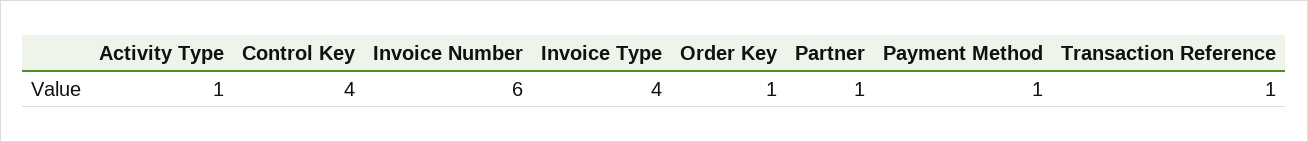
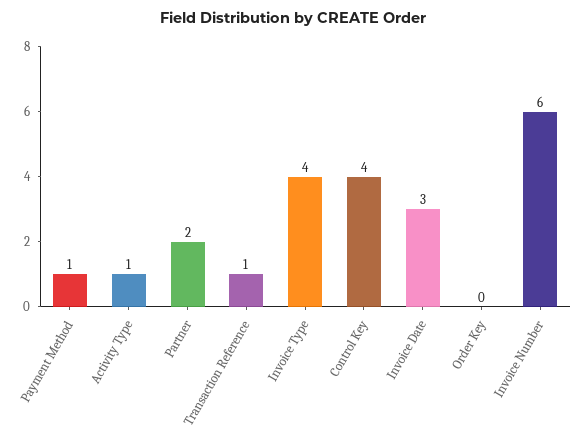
  {
    "Activity Type": 1,
    "Control Key": 4,
    "Invoice Number": 6,
    "Invoice Type": 4,
-   "Order Key": 1,
+   "Order Key": 0,
-   "Partner": 1,
+   "Partner": 2,
    "Payment Method": 1,
-   "Transaction Reference": 1
+   "Transaction Reference": 1,
+   "Invoice Date": 3
  }

